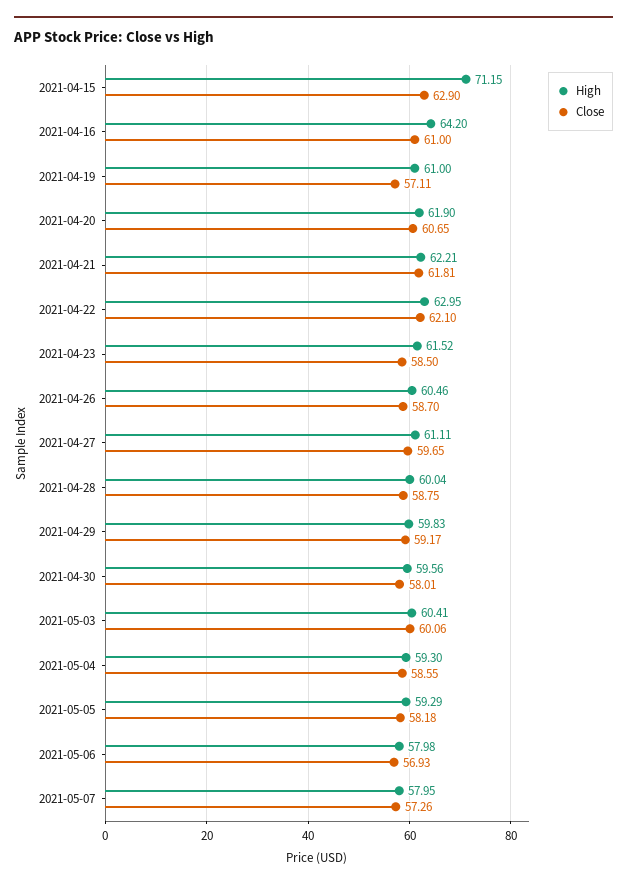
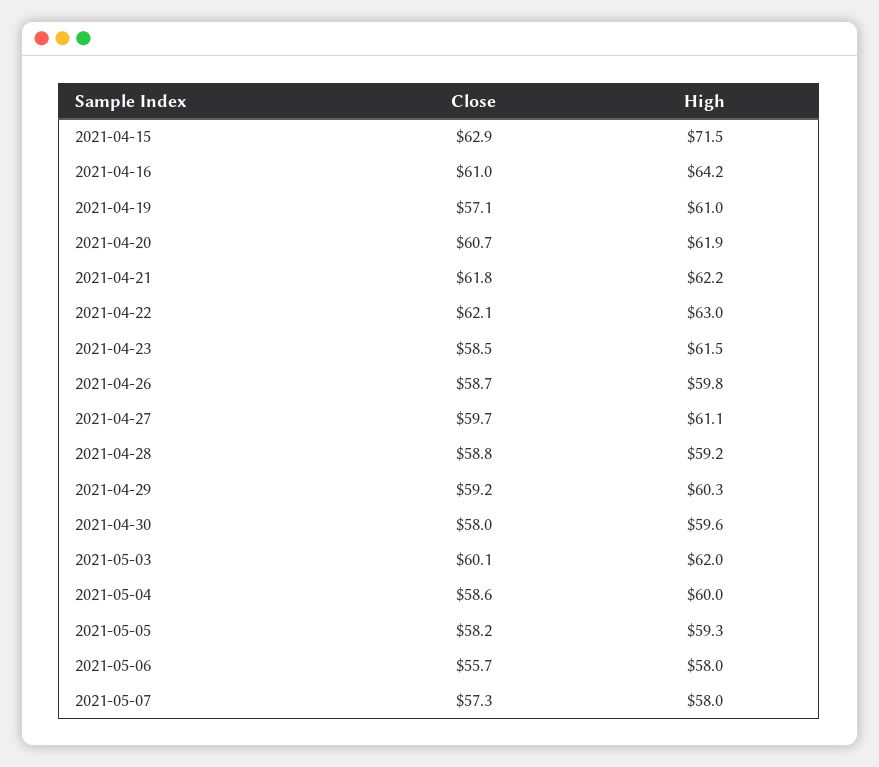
  {
    "High": {
-     "2021-04-15": 71.15,
+     "2021-04-15": 71.5,
      "2021-04-16": 64.2,
      "2021-04-19": 61,
      "2021-04-20": 61.9,
      "2021-04-21": 62.21,
      "2021-04-22": 62.95,
      "2021-04-23": 61.52,
-     "2021-04-26": 60.46,
+     "2021-04-26": 59.8,
      "2021-04-27": 61.11,
-     "2021-04-28": 60.04,
+     "2021-04-28": 59.2,
-     "2021-04-29": 59.83,
+     "2021-04-29": 60.3,
      "2021-04-30": 59.56,
-     "2021-05-03": 60.41,
+     "2021-05-03": 62,
-     "2021-05-04": 59.3,
+     "2021-05-04": 60,
      "2021-05-05": 59.29,
      "2021-05-06": 57.98,
      "2021-05-07": 57.95
    },
    "Close": {
      "2021-04-15": 62.9,
      "2021-04-16": 61,
      "2021-04-19": 57.11,
      "2021-04-20": 60.65,
      "2021-04-21": 61.81,
      "2021-04-22": 62.1,
      "2021-04-23": 58.5,
      "2021-04-26": 58.7,
      "2021-04-27": 59.65,
      "2021-04-28": 58.75,
      "2021-04-29": 59.17,
      "2021-04-30": 58.01,
      "2021-05-03": 60.06,
      "2021-05-04": 58.55,
      "2021-05-05": 58.18,
-     "2021-05-06": 56.93,
+     "2021-05-06": 55.7,
      "2021-05-07": 57.26
    }
  }

